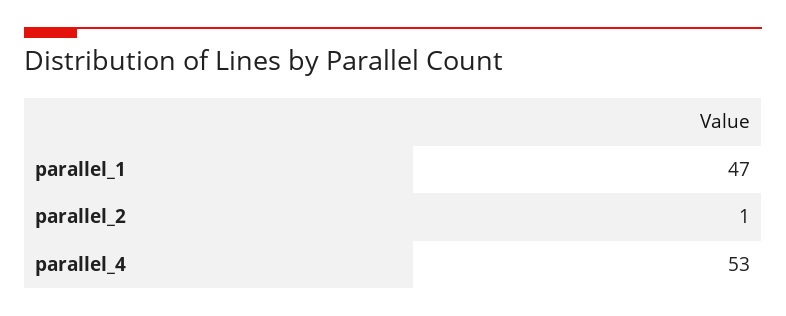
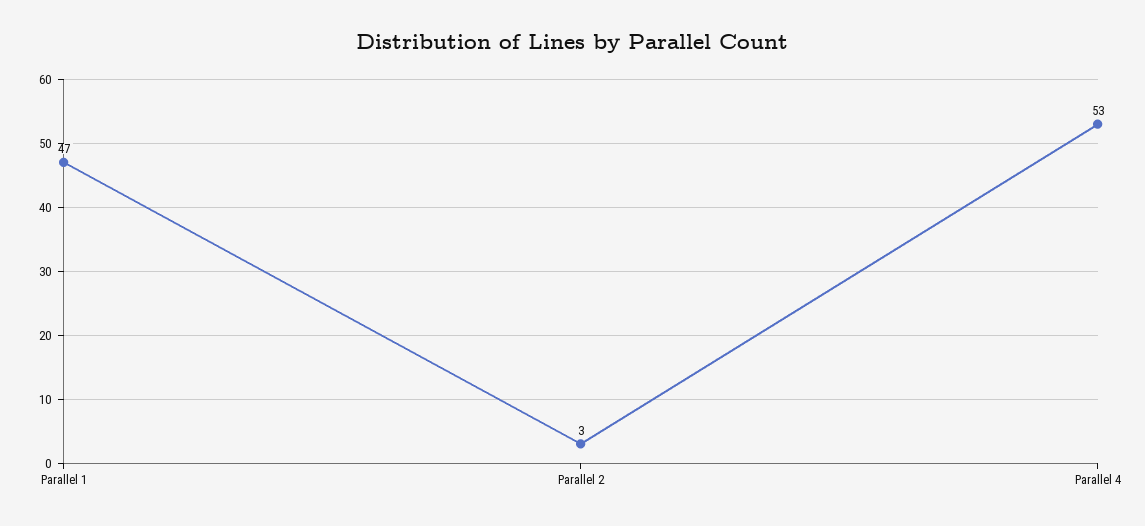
  {
    "parallel_1": 47,
-   "parallel_2": 1,
+   "parallel_2": 3,
    "parallel_4": 53
  }

